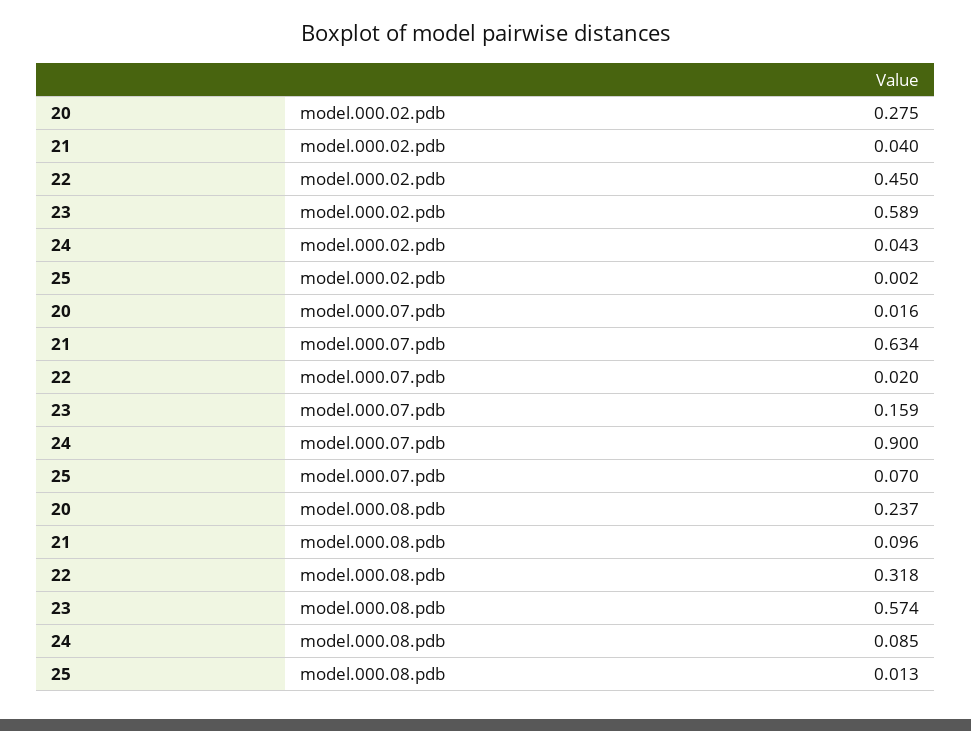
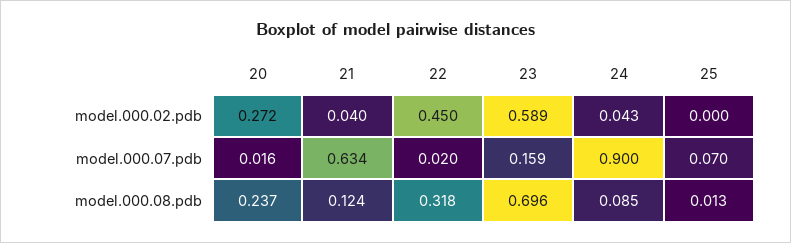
  {
    "20": {
-     "model.000.02.pdb": 0.275,
+     "model.000.02.pdb": 0.272,
      "model.000.07.pdb": 0.016,
      "model.000.08.pdb": 0.237
    },
    "21": {
      "model.000.02.pdb": 0.04,
      "model.000.07.pdb": 0.634,
-     "model.000.08.pdb": 0.096
+     "model.000.08.pdb": 0.124
    },
    "22": {
      "model.000.02.pdb": 0.45,
      "model.000.07.pdb": 0.02,
      "model.000.08.pdb": 0.318
    },
    "23": {
      "model.000.02.pdb": 0.589,
      "model.000.07.pdb": 0.159,
-     "model.000.08.pdb": 0.574
+     "model.000.08.pdb": 0.696
    },
    "24": {
      "model.000.02.pdb": 0.043,
      "model.000.07.pdb": 0.9,
      "model.000.08.pdb": 0.085
    },
    "25": {
-     "model.000.02.pdb": 0.002,
+     "model.000.02.pdb": 0,
      "model.000.07.pdb": 0.07,
      "model.000.08.pdb": 0.013
    }
  }

